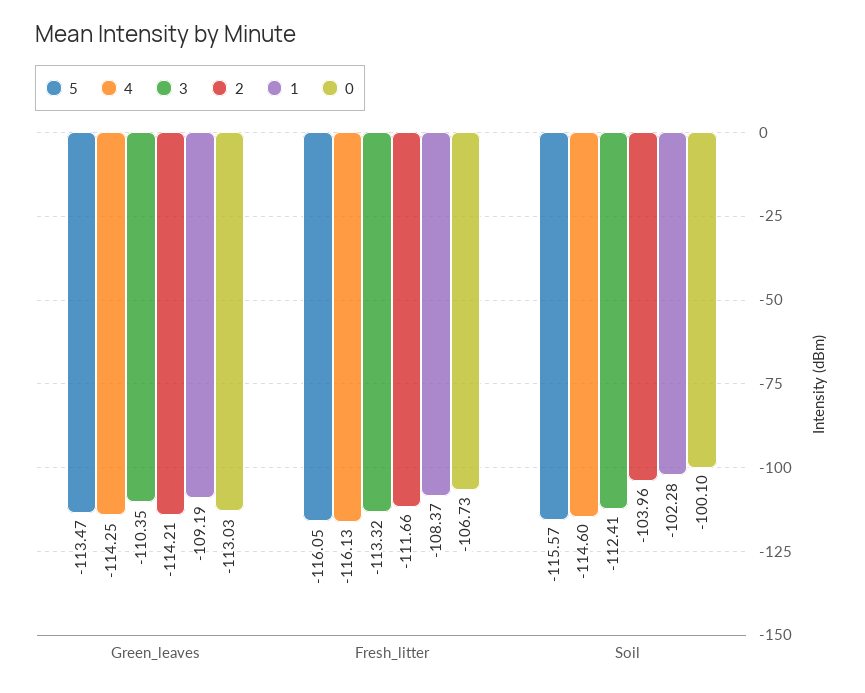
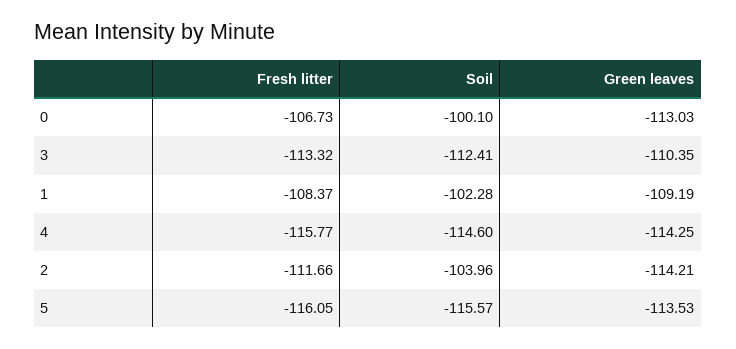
  {
    "5": {
-     "Green_leaves": -113.47,
+     "Green_leaves": -113.53,
      "Fresh_litter": -116.05,
      "Soil": -115.57
    },
    "4": {
      "Green_leaves": -114.25,
-     "Fresh_litter": -116.13,
+     "Fresh_litter": -115.77,
      "Soil": -114.6
    },
    "3": {
      "Green_leaves": -110.35,
      "Fresh_litter": -113.32,
      "Soil": -112.41
    },
    "2": {
      "Green_leaves": -114.21,
      "Fresh_litter": -111.66,
      "Soil": -103.96
    },
    "1": {
      "Green_leaves": -109.19,
      "Fresh_litter": -108.37,
      "Soil": -102.28
    },
    "0": {
      "Green_leaves": -113.03,
      "Fresh_litter": -106.73,
      "Soil": -100.1
    }
  }

